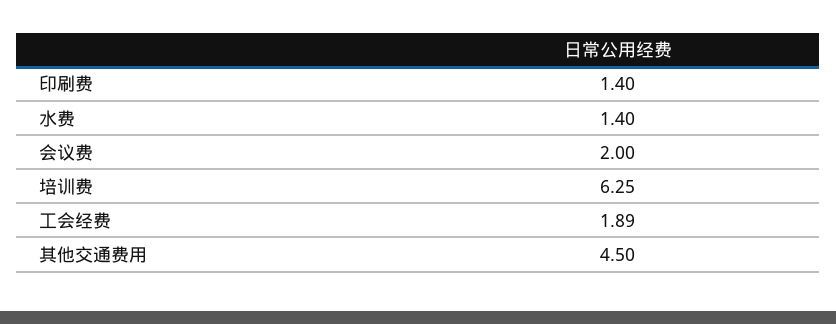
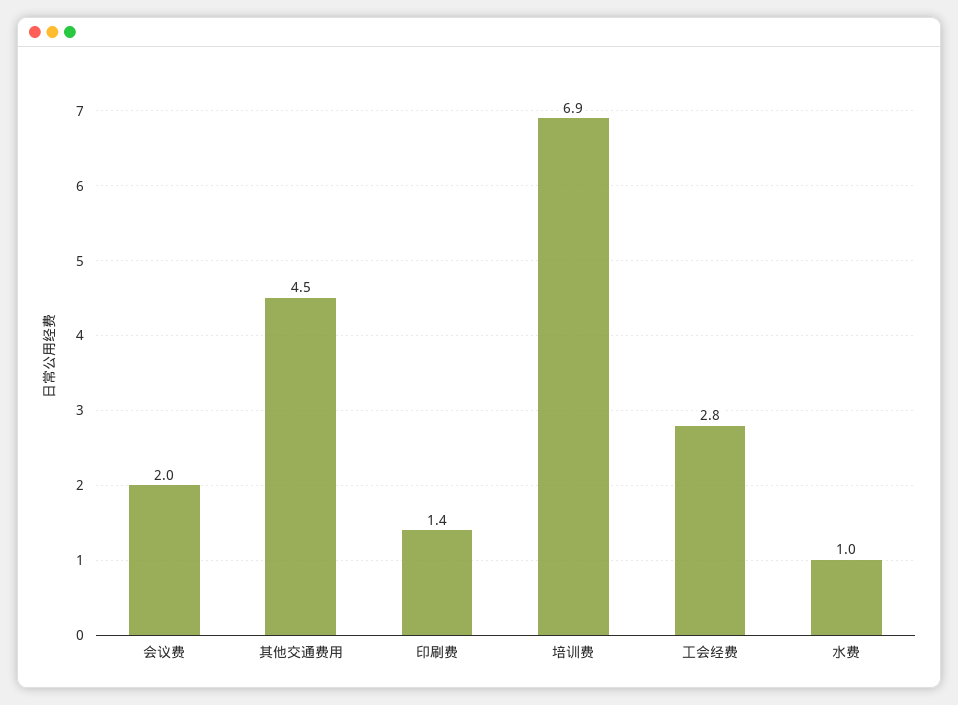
  {
    "印刷费": 1.4,
-   "水费": 1.4,
+   "水费": 1,
    "会议费": 2,
-   "培训费": 6.25,
+   "培训费": 6.9,
-   "工会经费": 1.89,
+   "工会经费": 2.8,
    "其他交通费用": 4.5
  }

